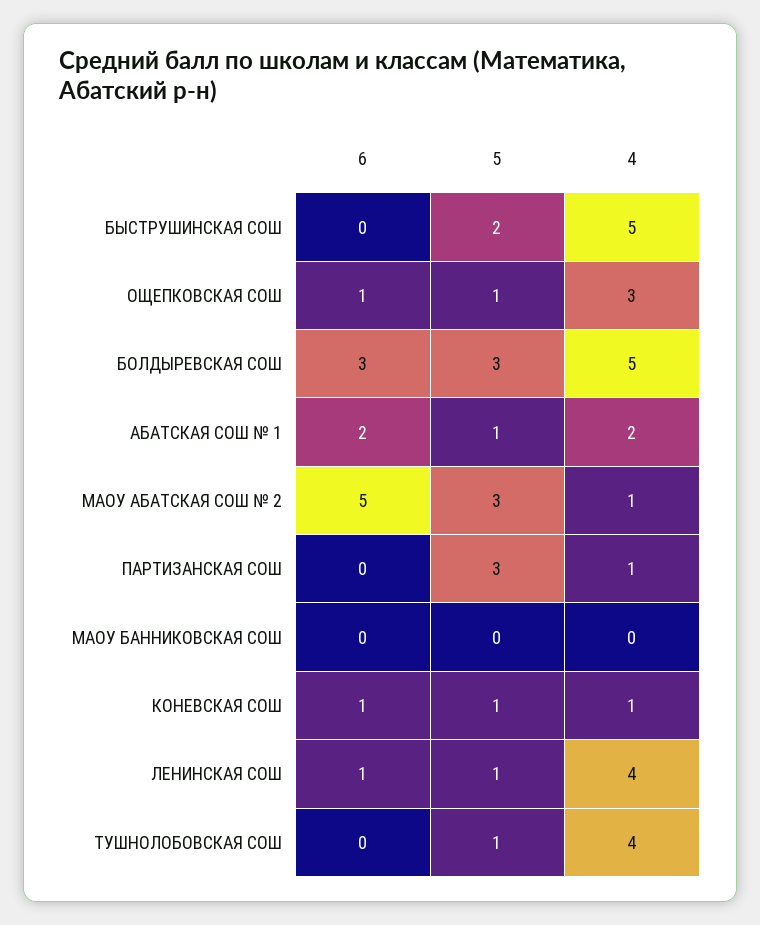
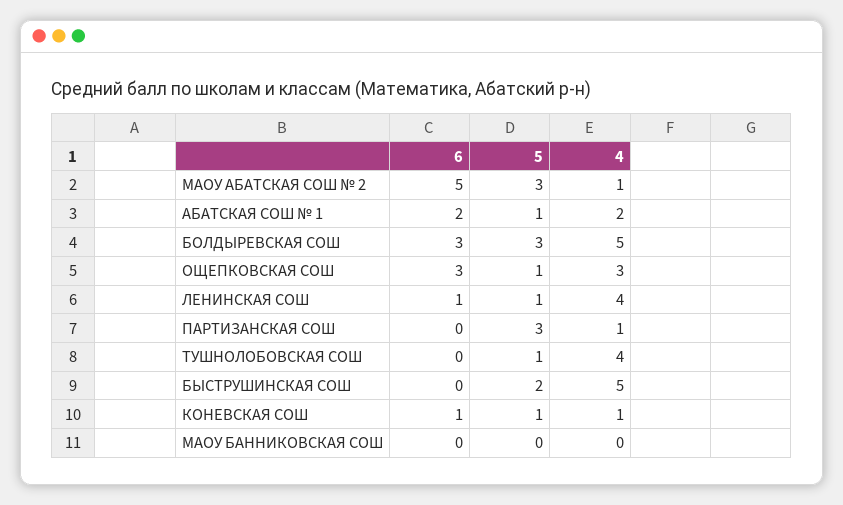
  {
    "6": {
      "БЫСТРУШИНСКАЯ СОШ": 0,
-     "ОЩЕПКОВСКАЯ СОШ": 1,
+     "ОЩЕПКОВСКАЯ СОШ": 3,
      "БОЛДЫРЕВСКАЯ СОШ": 3,
      "АБАТСКАЯ СОШ № 1": 2,
      "МАОУ АБАТСКАЯ СОШ № 2": 5,
      "ПАРТИЗАНСКАЯ СОШ": 0,
      "МАОУ БАННИКОВСКАЯ СОШ": 0,
      "КОНЕВСКАЯ СОШ": 1,
      "ЛЕНИНСКАЯ СОШ": 1,
      "ТУШНОЛОБОВСКАЯ СОШ": 0
    },
    "5": {
      "БЫСТРУШИНСКАЯ СОШ": 2,
      "ОЩЕПКОВСКАЯ СОШ": 1,
      "БОЛДЫРЕВСКАЯ СОШ": 3,
      "АБАТСКАЯ СОШ № 1": 1,
      "МАОУ АБАТСКАЯ СОШ № 2": 3,
      "ПАРТИЗАНСКАЯ СОШ": 3,
      "МАОУ БАННИКОВСКАЯ СОШ": 0,
      "КОНЕВСКАЯ СОШ": 1,
      "ЛЕНИНСКАЯ СОШ": 1,
      "ТУШНОЛОБОВСКАЯ СОШ": 1
    },
    "4": {
      "БЫСТРУШИНСКАЯ СОШ": 5,
      "ОЩЕПКОВСКАЯ СОШ": 3,
      "БОЛДЫРЕВСКАЯ СОШ": 5,
      "АБАТСКАЯ СОШ № 1": 2,
      "МАОУ АБАТСКАЯ СОШ № 2": 1,
      "ПАРТИЗАНСКАЯ СОШ": 1,
      "МАОУ БАННИКОВСКАЯ СОШ": 0,
      "КОНЕВСКАЯ СОШ": 1,
      "ЛЕНИНСКАЯ СОШ": 4,
      "ТУШНОЛОБОВСКАЯ СОШ": 4
    }
  }

